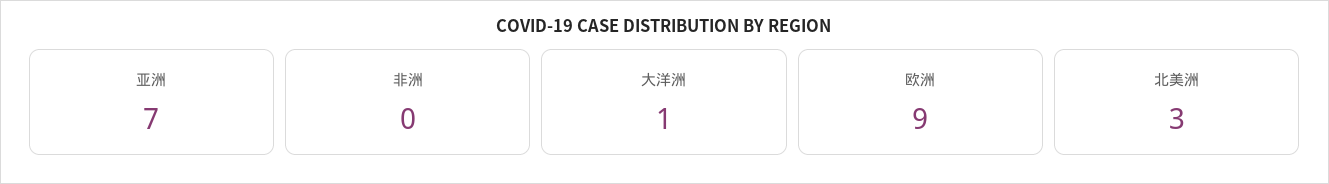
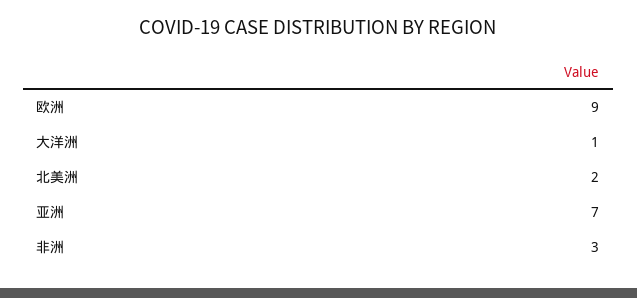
  {
    "亚洲": 7,
-   "非洲": 0,
+   "非洲": 3,
    "大洋洲": 1,
    "欧洲": 9,
-   "北美洲": 3
+   "北美洲": 2
  }

